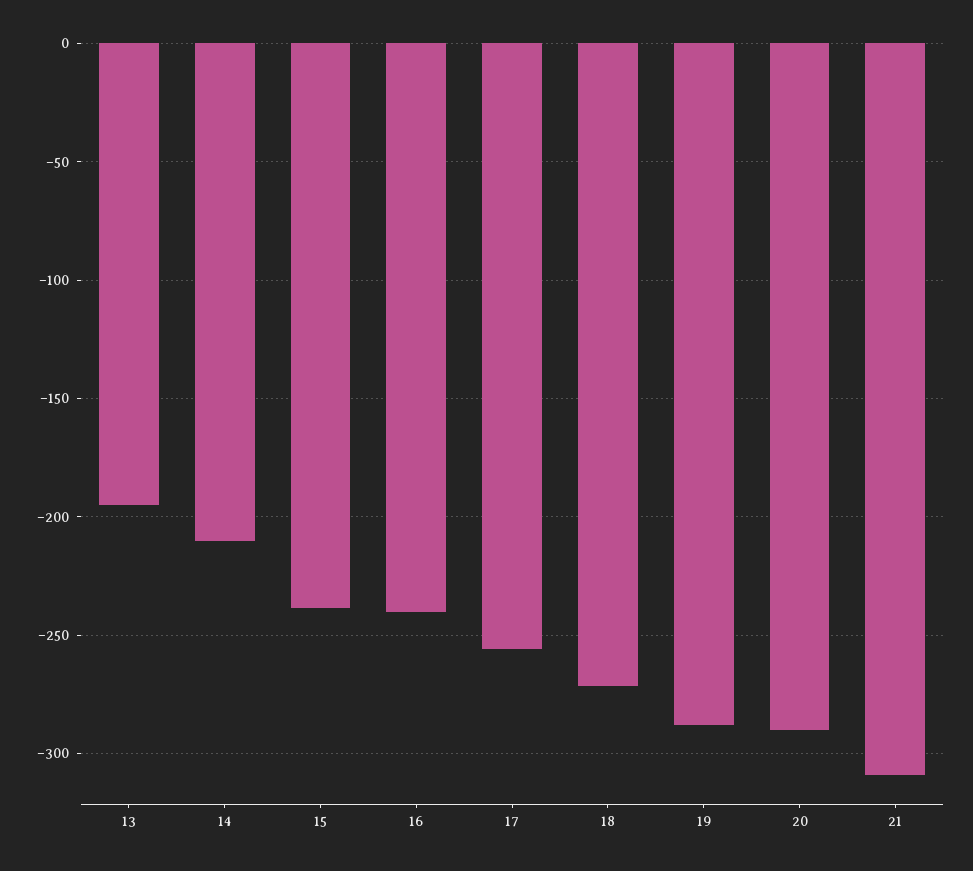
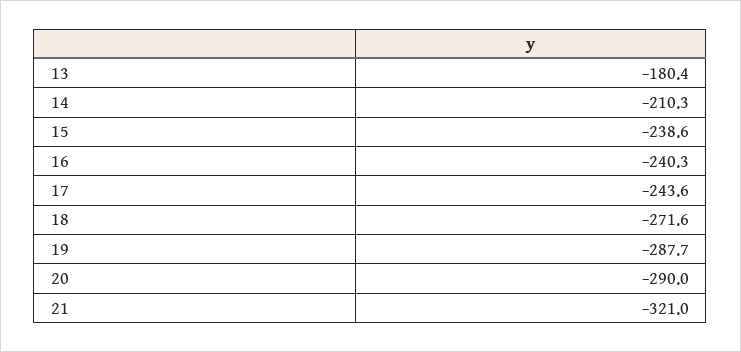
  {
-   "13": -195,
+   "13": -180.4,
    "14": -210.3,
    "15": -238.6,
    "16": -240.3,
-   "17": -255,
+   "17": -243.6,
    "18": -271.6,
    "19": -287.7,
    "20": -290,
-   "21": -310
+   "21": -321
  }

